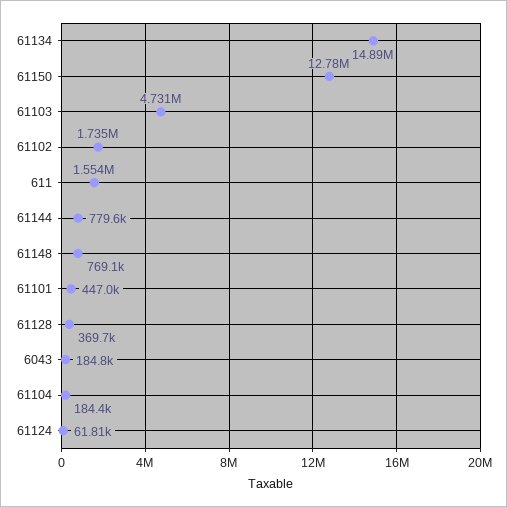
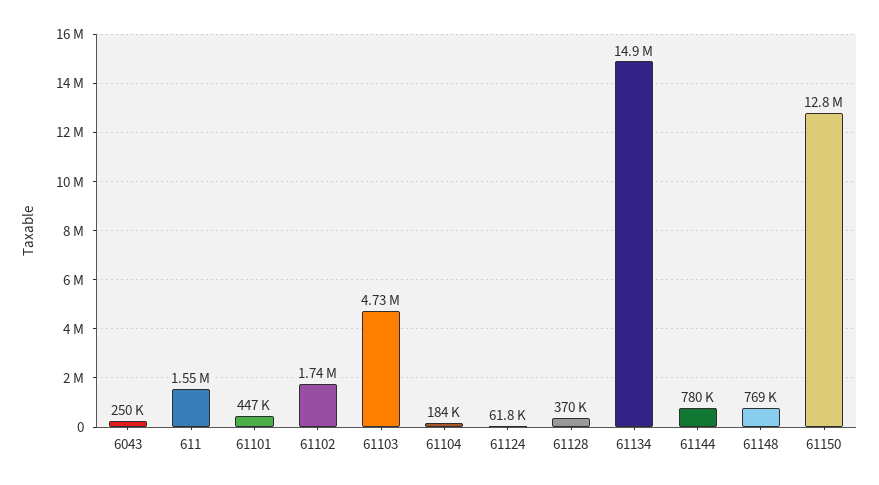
  {
    "61134": 14890000,
    "61150": 12780000,
    "61103": 4731000,
    "61102": 1735000,
    "611": 1554000,
    "61144": 779600,
    "61148": 769100,
    "61101": 447000,
    "61128": 369700,
-   "6043": 184800,
+   "6043": 250000,
    "61104": 184400,
    "61124": 61810
  }

